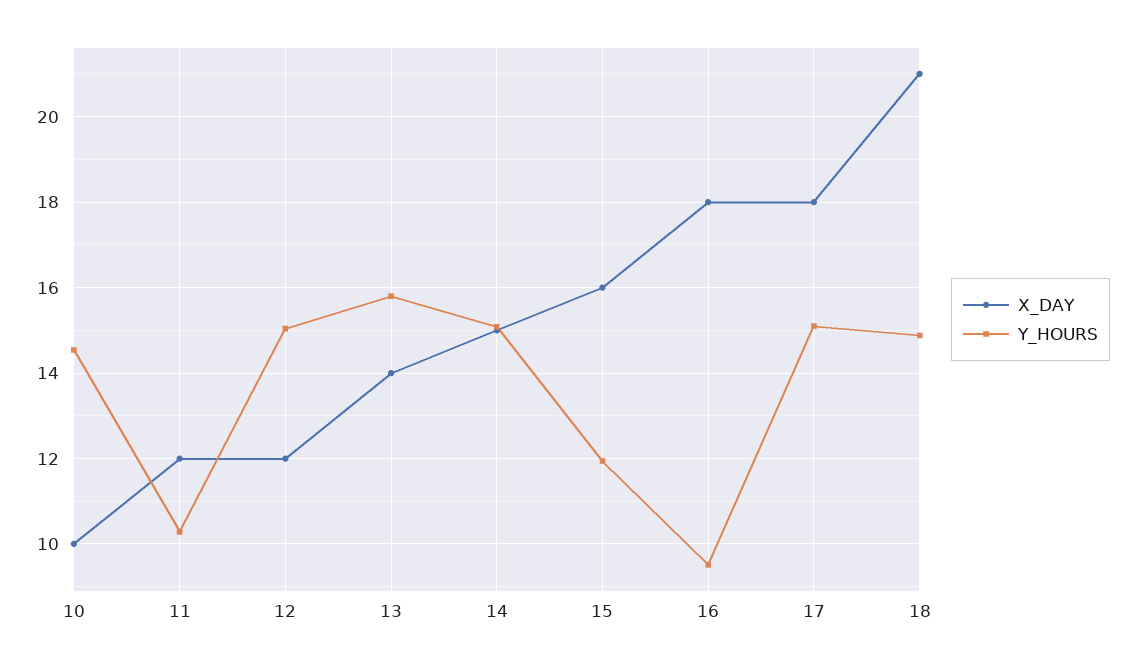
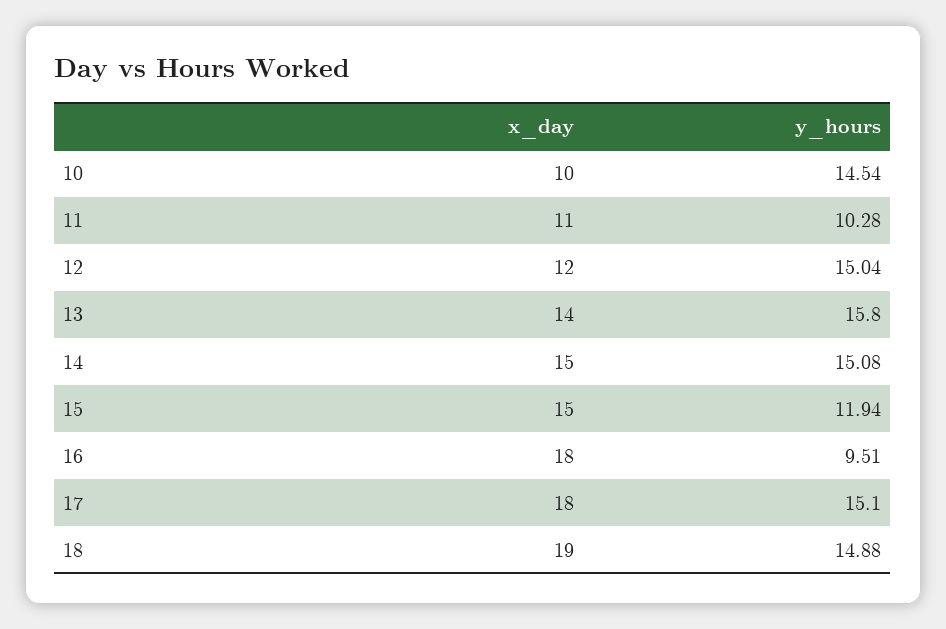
  {
    "X_DAY": {
      "10": 10,
-     "11": 12,
+     "11": 11,
      "12": 12,
      "13": 14,
      "14": 15,
-     "15": 16,
+     "15": 15,
      "16": 18,
      "17": 18,
-     "18": 21
+     "18": 19
    },
    "Y_HOURS": {
      "10": 14.54,
      "11": 10.28,
      "12": 15.04,
      "13": 15.8,
      "14": 15.08,
      "15": 11.94,
      "16": 9.51,
      "17": 15.1,
      "18": 14.88
    }
  }

